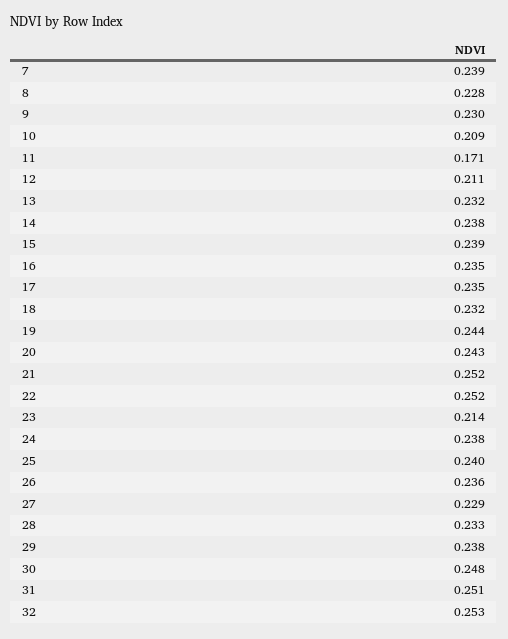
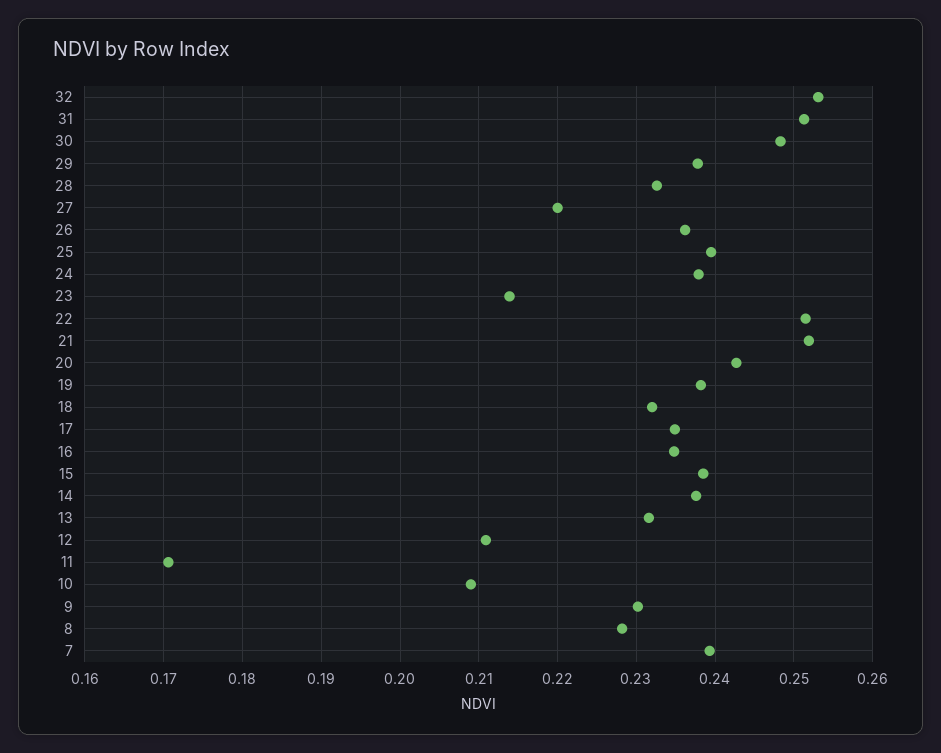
  {
    "7": 0.239,
    "8": 0.228,
    "9": 0.23,
    "10": 0.209,
    "11": 0.171,
    "12": 0.211,
    "13": 0.232,
    "14": 0.238,
    "15": 0.239,
    "16": 0.235,
    "17": 0.235,
    "18": 0.232,
-   "19": 0.244,
+   "19": 0.238,
    "20": 0.243,
    "21": 0.252,
    "22": 0.252,
    "23": 0.214,
    "24": 0.238,
    "25": 0.24,
    "26": 0.236,
-   "27": 0.229,
+   "27": 0.22,
    "28": 0.233,
    "29": 0.238,
    "30": 0.248,
    "31": 0.251,
    "32": 0.253
  }

